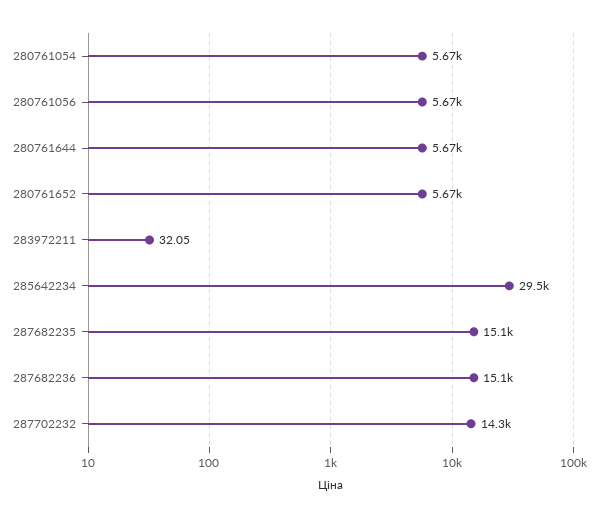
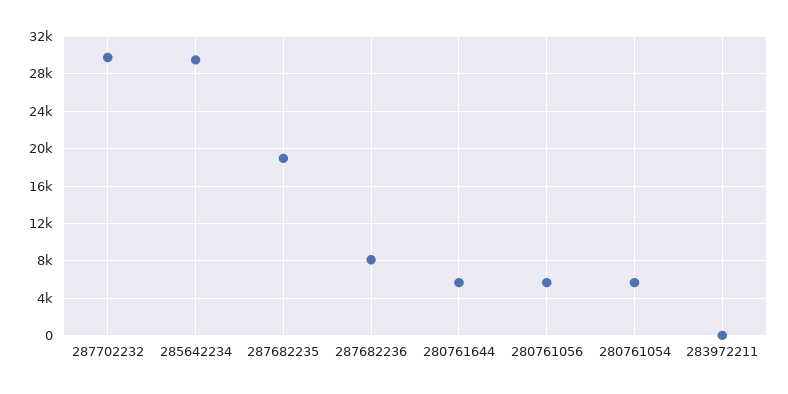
  {
    "280761054": 5670,
    "280761056": 5670,
    "280761644": 5670,
-   "280761652": 5670,
    "283972211": 32.05,
    "285642234": 29500,
-   "287682235": 15100,
+   "287682235": 19000,
-   "287682236": 15100,
+   "287682236": 8000,
-   "287702232": 14300
+   "287702232": 30000
  }

